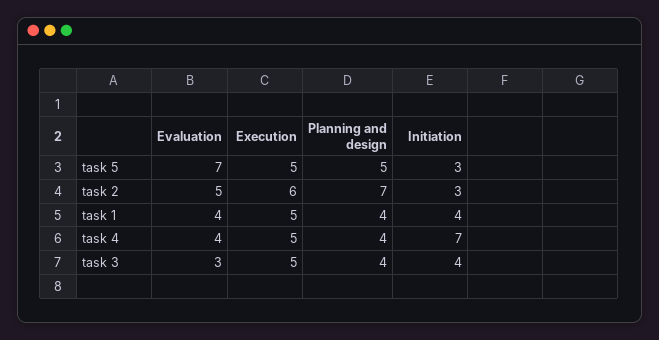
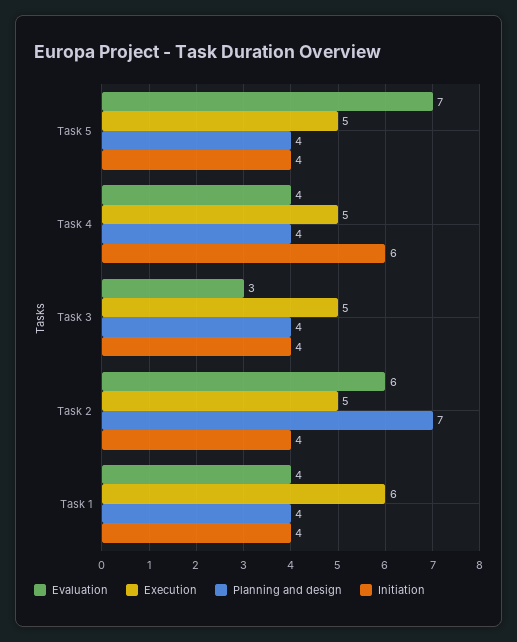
  {
    "Evaluation": {
      "task 5": 7,
-     "task 2": 5,
+     "task 2": 6,
      "task 1": 4,
      "task 4": 4,
      "task 3": 3
    },
    "Execution": {
      "task 5": 5,
-     "task 2": 6,
+     "task 2": 5,
-     "task 1": 5,
+     "task 1": 6,
      "task 4": 5,
      "task 3": 5
    },
    "Planning and design": {
-     "task 5": 5,
+     "task 5": 4,
      "task 2": 7,
      "task 1": 4,
      "task 4": 4,
      "task 3": 4
    },
    "Initiation": {
-     "task 5": 3,
+     "task 5": 4,
-     "task 2": 3,
+     "task 2": 4,
      "task 1": 4,
-     "task 4": 7,
+     "task 4": 6,
      "task 3": 4
    }
  }

